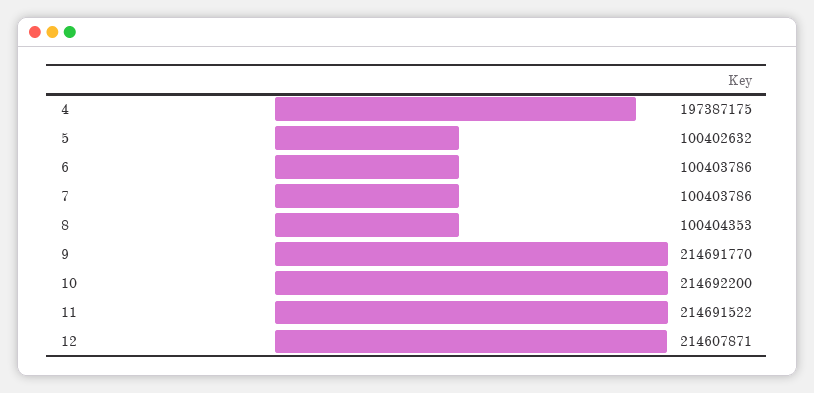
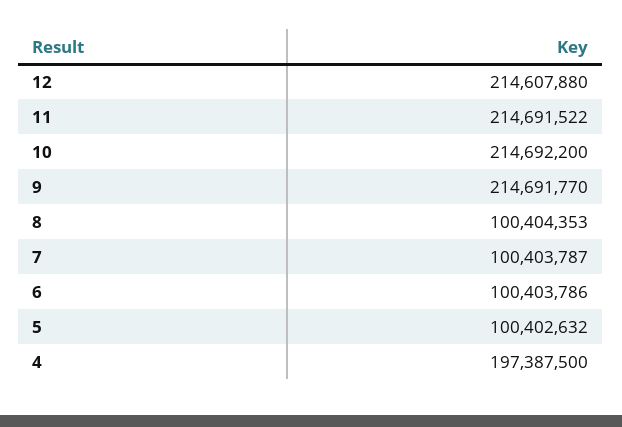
  {
-   "4": 197387175,
+   "4": 197387500,
    "5": 100402632,
    "6": 100403786,
-   "7": 100403786,
+   "7": 100403787,
    "8": 100404353,
    "9": 214691770,
    "10": 214692200,
    "11": 214691522,
-   "12": 214607871
+   "12": 214607880
  }

